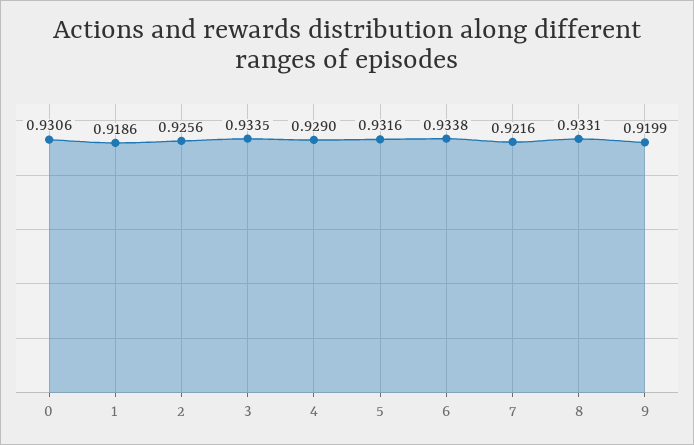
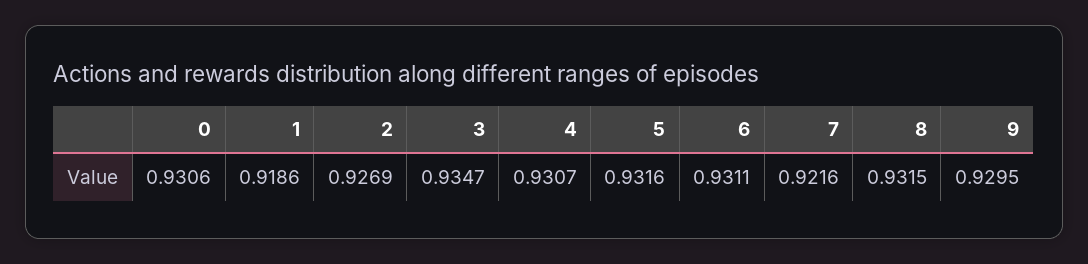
  {
    "0": 0.9306,
    "1": 0.9186,
-   "2": 0.9256,
+   "2": 0.9269,
-   "3": 0.9335,
+   "3": 0.9347,
-   "4": 0.929,
+   "4": 0.9307,
    "5": 0.9316,
-   "6": 0.9338,
+   "6": 0.9311,
    "7": 0.9216,
-   "8": 0.9331,
+   "8": 0.9315,
-   "9": 0.9199
+   "9": 0.9295
  }

